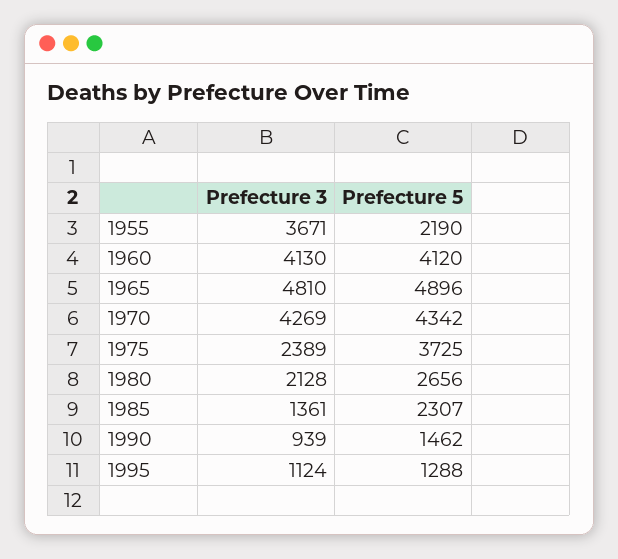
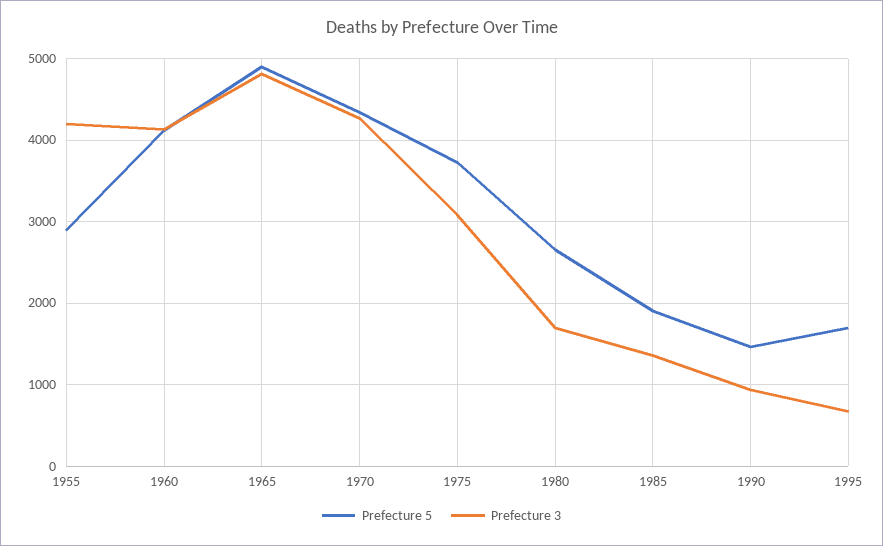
  {
    "Prefecture 3": {
-     "1955": 3671,
+     "1955": 4200,
      "1960": 4130,
      "1965": 4810,
      "1970": 4269,
-     "1975": 2389,
+     "1975": 3100,
-     "1980": 2128,
+     "1980": 1700,
      "1985": 1361,
      "1990": 939,
-     "1995": 1124
+     "1995": 700
    },
    "Prefecture 5": {
-     "1955": 2190,
+     "1955": 2900,
      "1960": 4120,
      "1965": 4896,
      "1970": 4342,
      "1975": 3725,
      "1980": 2656,
-     "1985": 2307,
+     "1985": 1900,
      "1990": 1462,
-     "1995": 1288
+     "1995": 1700
    }
  }

